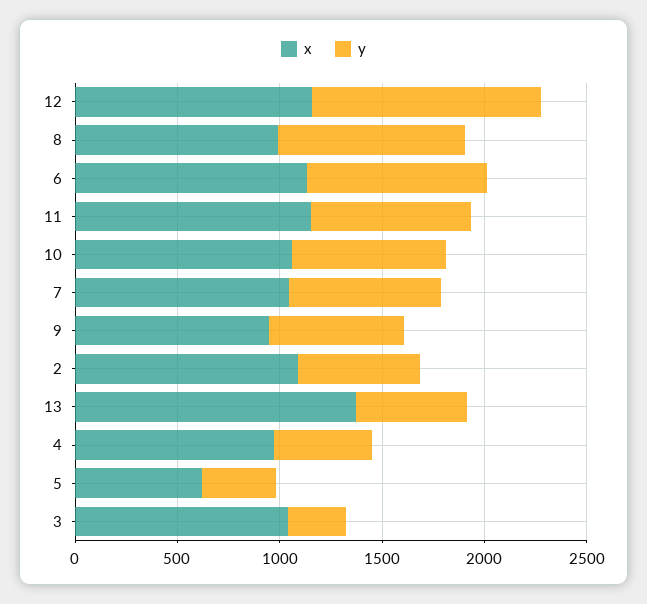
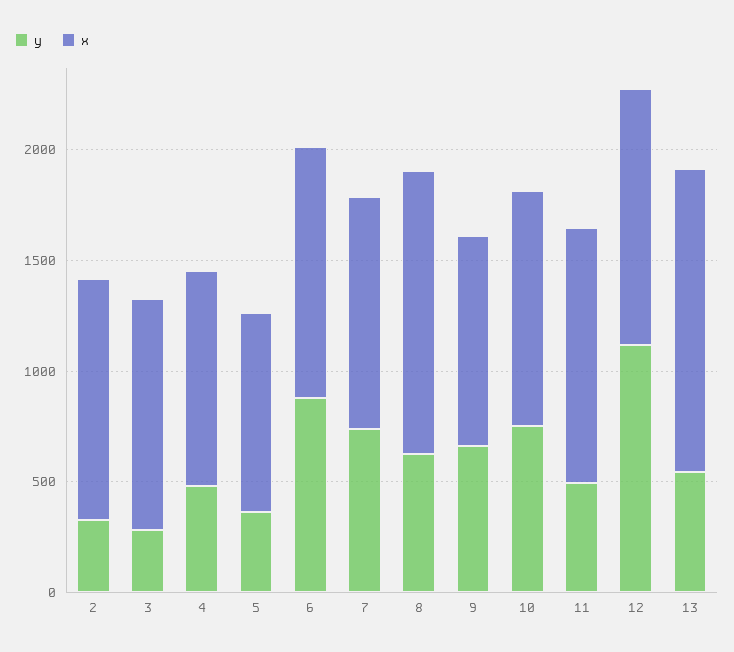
  {
    "x": {
      "12": 1200,
-     "8": 1000,
+     "8": 1300,
      "6": 1100,
      "11": 1200,
      "10": 1100,
      "7": 1000,
      "9": 900,
      "2": 1100,
      "13": 1400,
      "4": 1000,
-     "5": 600,
+     "5": 900,
      "3": 1000
    },
    "y": {
      "12": 1100,
-     "8": 900,
+     "8": 600,
      "6": 900,
-     "11": 800,
+     "11": 500,
      "10": 800,
      "7": 700,
      "9": 700,
-     "2": 600,
+     "2": 300,
      "13": 500,
      "4": 500,
      "5": 400,
      "3": 300
    }
  }

